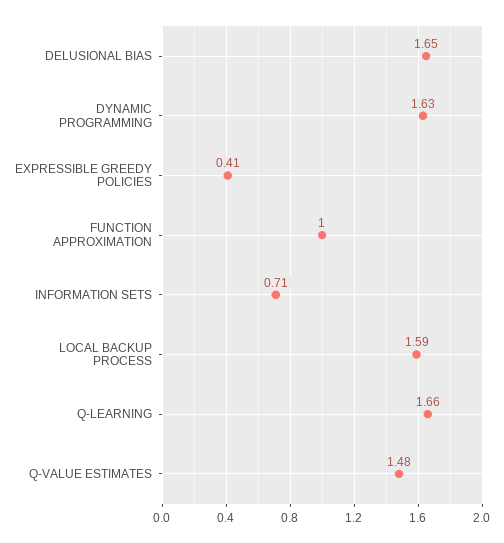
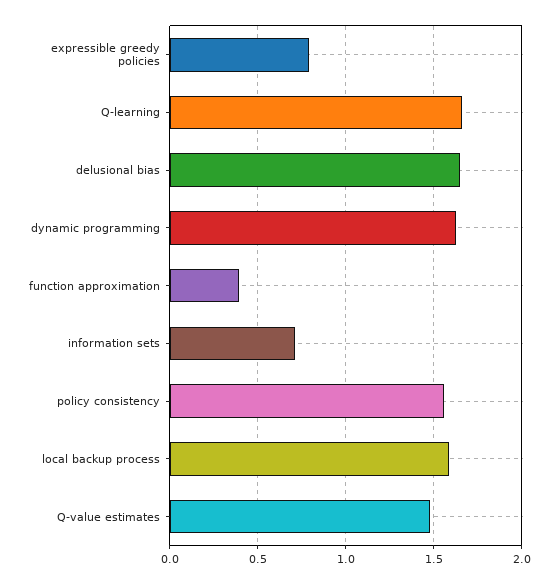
  {
    "DELUSIONAL BIAS": 1.65,
    "DYNAMIC PROGRAMMING": 1.63,
-   "EXPRESSIBLE GREEDY POLICIES": 0.41,
+   "EXPRESSIBLE GREEDY POLICIES": 0.8,
-   "FUNCTION APPROXIMATION": 1,
+   "FUNCTION APPROXIMATION": 0.4,
    "INFORMATION SETS": 0.71,
    "LOCAL BACKUP PROCESS": 1.59,
    "Q-LEARNING": 1.66,
-   "Q-VALUE ESTIMATES": 1.48
+   "Q-VALUE ESTIMATES": 1.48,
+   "policy consistency": 1.55
  }

